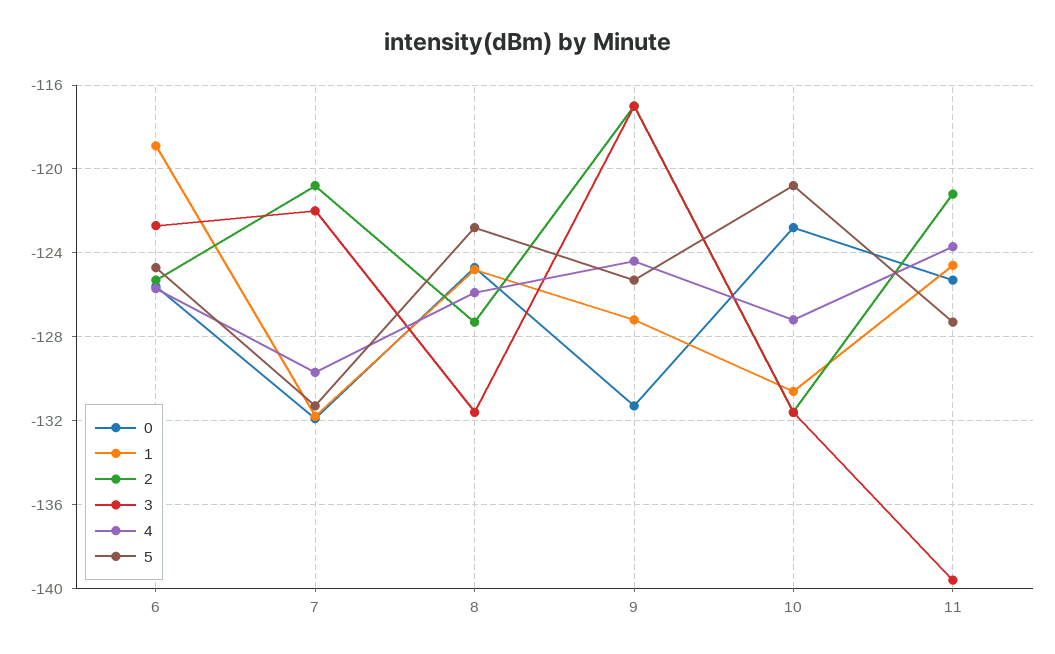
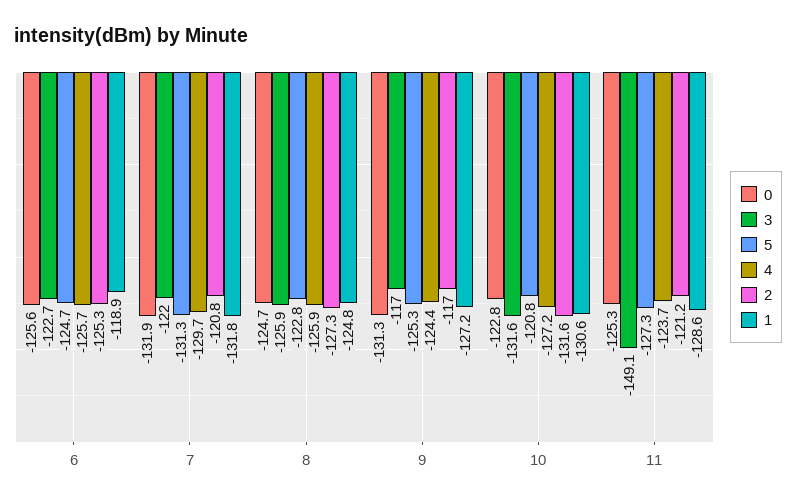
  {
    "0": {
      "6": -125.6,
      "7": -131.9,
      "8": -124.7,
      "9": -131.3,
      "10": -122.8,
      "11": -125.3
    },
    "1": {
      "6": -118.9,
      "7": -131.8,
      "8": -124.8,
      "9": -127.2,
      "10": -130.6,
-     "11": -124.5
+     "11": -128.6
    },
    "2": {
      "6": -125.3,
      "7": -120.8,
      "8": -127.3,
      "9": -117,
      "10": -131.6,
      "11": -121.2
    },
    "3": {
      "6": -122.7,
      "7": -122,
-     "8": -131.5,
+     "8": -125.9,
      "9": -117,
      "10": -131.6,
-     "11": -139.5
+     "11": -149.1
    },
    "4": {
      "6": -125.7,
      "7": -129.7,
      "8": -125.9,
      "9": -124.4,
      "10": -127.2,
      "11": -123.7
    },
    "5": {
      "6": -124.7,
      "7": -131.3,
      "8": -122.8,
      "9": -125.3,
      "10": -120.8,
      "11": -127.3
    }
  }

